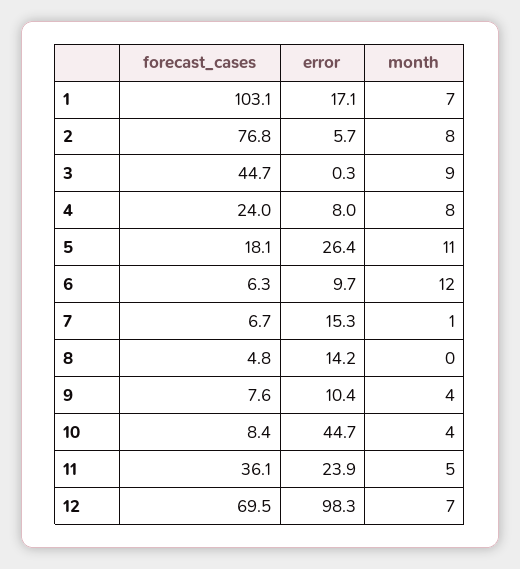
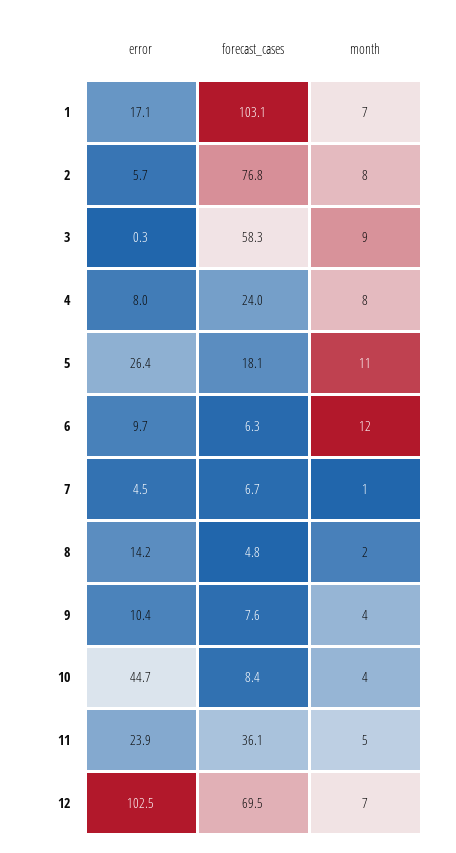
  {
    "forecast_cases": {
      "1": 103.1,
      "2": 76.8,
-     "3": 44.7,
+     "3": 58.3,
      "4": 24,
      "5": 18.1,
      "6": 6.3,
      "7": 6.7,
      "8": 4.8,
      "9": 7.6,
      "10": 8.4,
      "11": 36.1,
      "12": 69.5
    },
    "error": {
      "1": 17.1,
      "2": 5.7,
      "3": 0.3,
      "4": 8,
      "5": 26.4,
      "6": 9.7,
-     "7": 15.3,
+     "7": 4.5,
      "8": 14.2,
      "9": 10.4,
      "10": 44.7,
      "11": 23.9,
-     "12": 98.3
+     "12": 102.5
    },
    "month": {
      "1": 7,
      "2": 8,
      "3": 9,
      "4": 8,
      "5": 11,
      "6": 12,
      "7": 1,
-     "8": 0,
+     "8": 2,
      "9": 4,
      "10": 4,
      "11": 5,
      "12": 7
    }
  }

